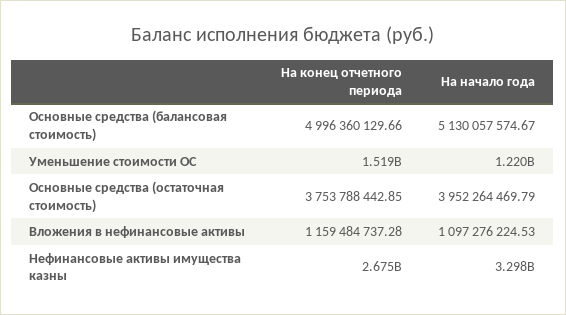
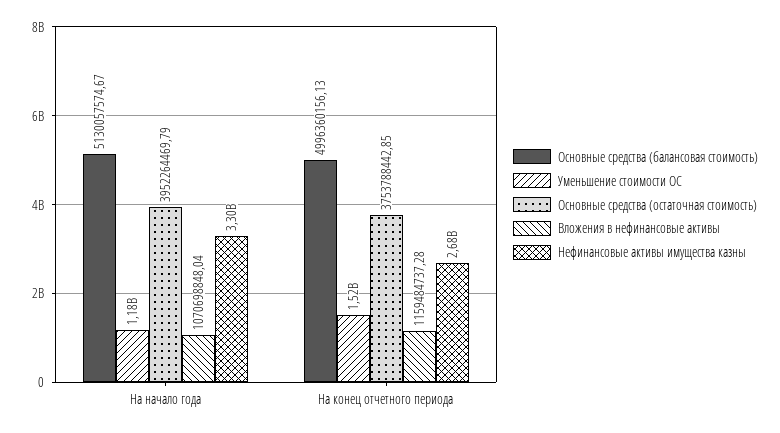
  {
    "Основные средства (балансовая стоимость)": {
-     "На конец отчетного периода": 4996360129.66,
+     "На конец отчетного периода": 4996360156.13,
      "На начало года": 5130057574.67
    },
    "Уменьшение стоимости ОС": {
      "На конец отчетного периода": 1519000000,
-     "На начало года": 1220000000
+     "На начало года": 1180000000
    },
    "Основные средства (остаточная стоимость)": {
      "На конец отчетного периода": 3753788442.85,
      "На начало года": 3952264469.79
    },
    "Вложения в нефинансовые активы": {
      "На конец отчетного периода": 1159484737.28,
-     "На начало года": 1097276224.53
+     "На начало года": 1070698848.04
    },
    "Нефинансовые активы имущества казны": {
      "На конец отчетного периода": 2675000000,
      "На начало года": 3298000000
    }
  }

